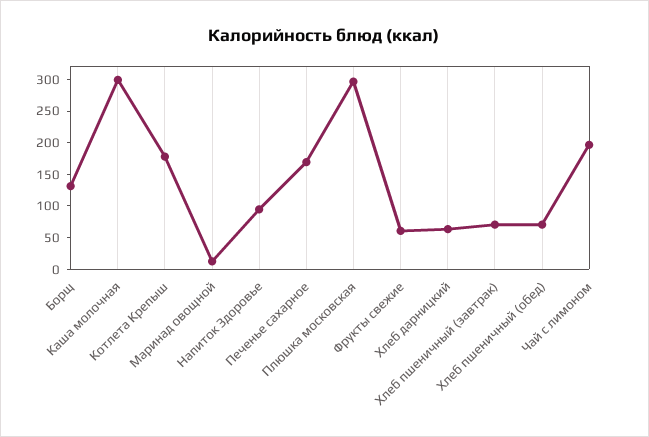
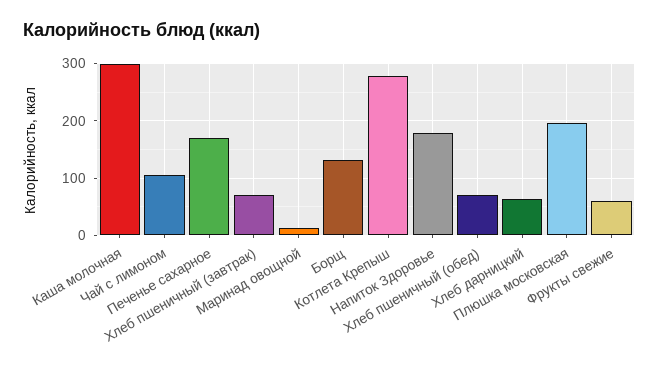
  {
    "Борщ": 140,
    "Каша молочная": 300,
-   "Котлета Крепыш": 175,
+   "Котлета Крепыш": 280,
    "Маринад овощной": 20,
-   "Напиток Здоровье": 100,
+   "Напиток Здоровье": 180,
    "Печенье сахарное": 160,
-   "Плюшка московская": 300,
+   "Плюшка московская": 200,
    "Фрукты свежие": 60,
    "Хлеб дарницкий": 60,
    "Хлеб пшеничный (завтрак)": 80,
    "Хлеб пшеничный (обед)": 80,
-   "Чай с лимоном": 200
+   "Чай с лимоном": 100
  }

